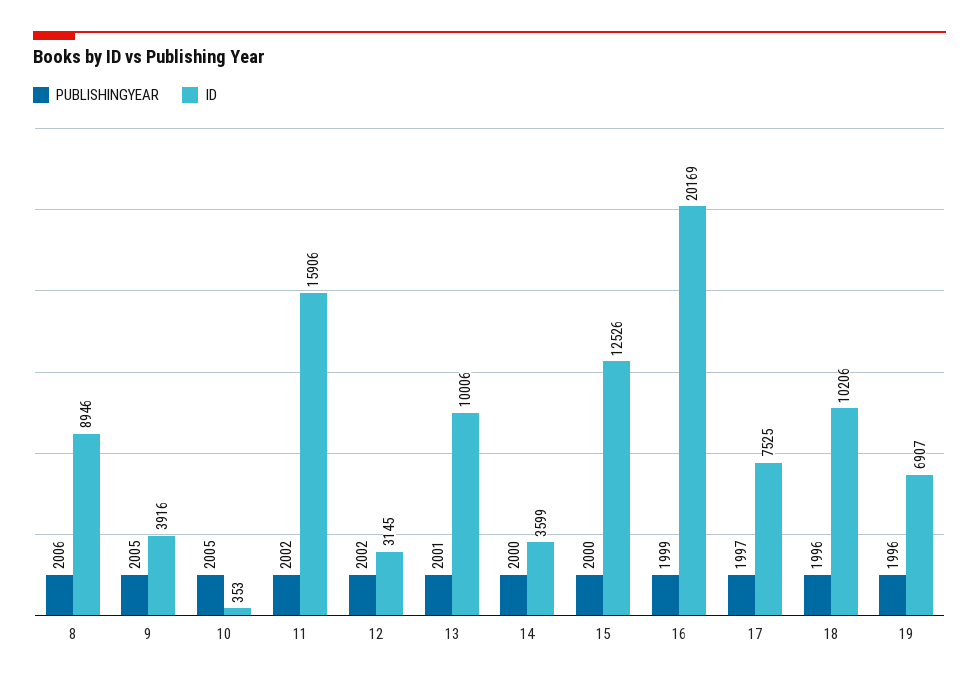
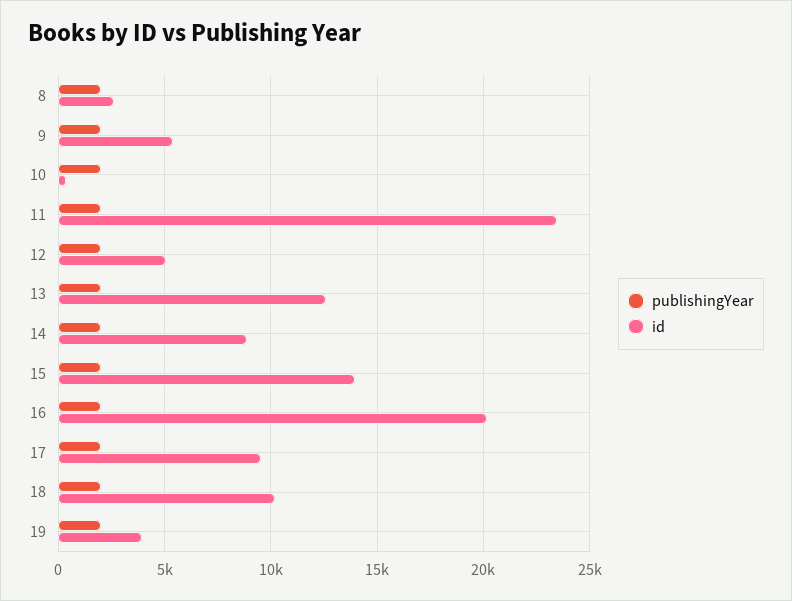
  {
    "PUBLISHINGYEAR": {
      "8": 2006,
      "9": 2005,
      "10": 2005,
      "11": 2002,
      "12": 2002,
      "13": 2001,
      "14": 2000,
      "15": 2000,
      "16": 1999,
      "17": 1997,
      "18": 1996,
      "19": 1996
    },
    "ID": {
-     "8": 8946,
+     "8": 2500,
-     "9": 3916,
+     "9": 5500,
      "10": 353,
-     "11": 15906,
+     "11": 23500,
-     "12": 3145,
+     "12": 5000,
-     "13": 10006,
+     "13": 12500,
-     "14": 3599,
+     "14": 9000,
-     "15": 12526,
+     "15": 14000,
      "16": 20169,
-     "17": 7525,
+     "17": 9500,
      "18": 10206,
-     "19": 6907
+     "19": 4000
    }
  }

